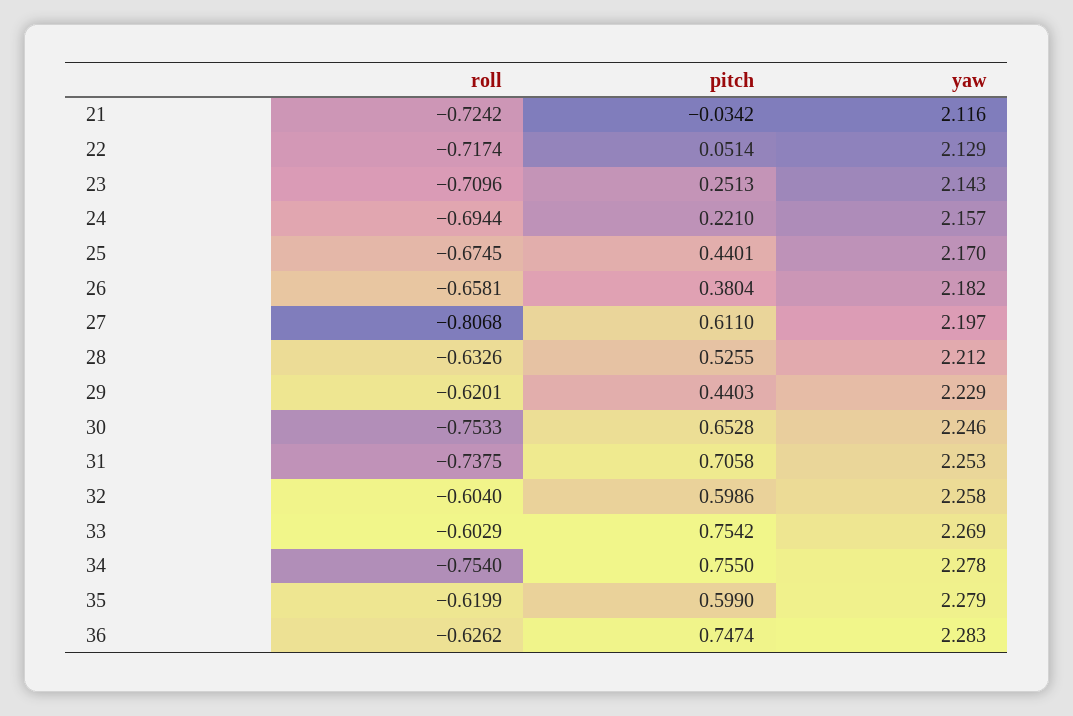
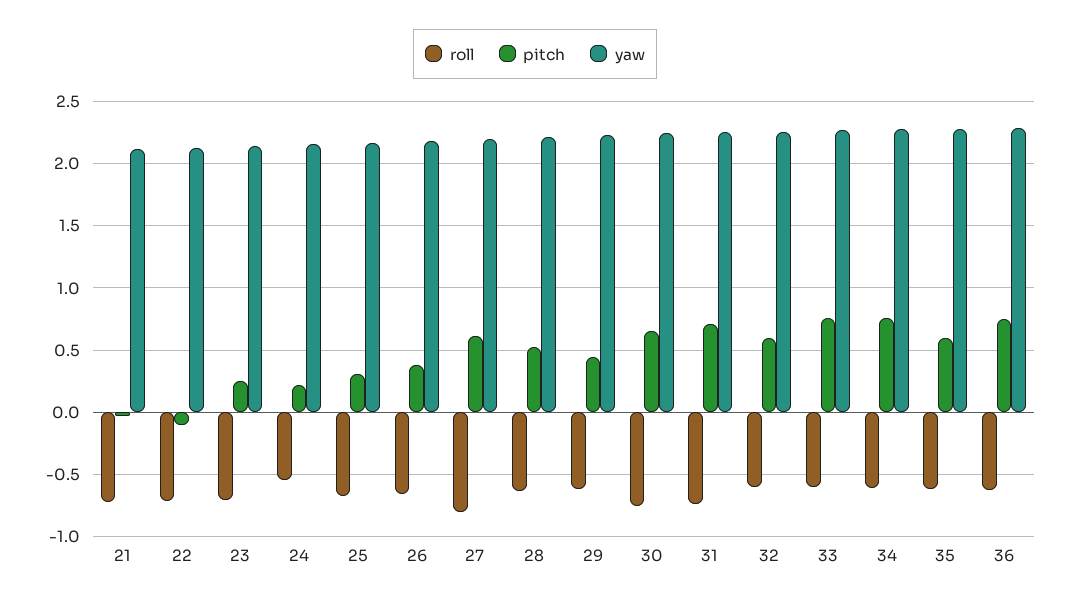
  {
    "roll": {
      "21": -0.7242,
      "22": -0.7174,
      "23": -0.7096,
-     "24": -0.6944,
+     "24": -0.55,
      "25": -0.6745,
      "26": -0.6581,
      "27": -0.8068,
      "28": -0.6326,
      "29": -0.6201,
      "30": -0.7533,
      "31": -0.7375,
      "32": -0.604,
      "33": -0.6029,
-     "34": -0.754,
+     "34": -0.6,
      "35": -0.6199,
      "36": -0.6262
    },
    "pitch": {
      "21": -0.0342,
-     "22": 0.0514,
+     "22": -0.1,
      "23": 0.2513,
      "24": 0.221,
-     "25": 0.4401,
+     "25": 0.3,
      "26": 0.3804,
      "27": 0.611,
      "28": 0.5255,
      "29": 0.4403,
      "30": 0.6528,
      "31": 0.7058,
      "32": 0.5986,
      "33": 0.7542,
      "34": 0.755,
      "35": 0.599,
      "36": 0.7474
    },
    "yaw": {
      "21": 2.116,
      "22": 2.129,
      "23": 2.143,
      "24": 2.157,
      "25": 2.17,
      "26": 2.182,
      "27": 2.197,
      "28": 2.212,
      "29": 2.229,
      "30": 2.246,
      "31": 2.253,
      "32": 2.258,
      "33": 2.269,
      "34": 2.278,
      "35": 2.279,
      "36": 2.283
    }
  }

